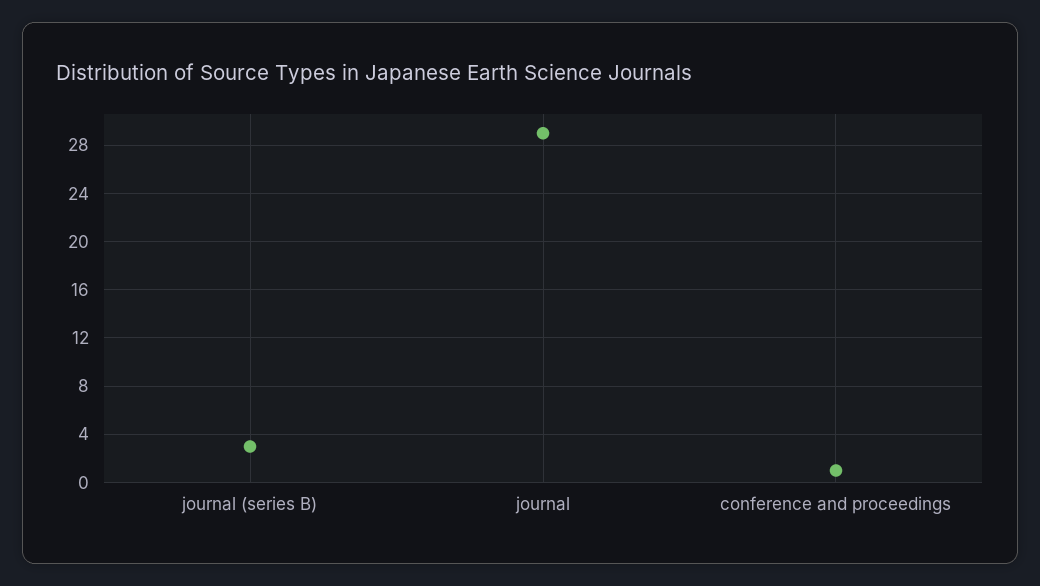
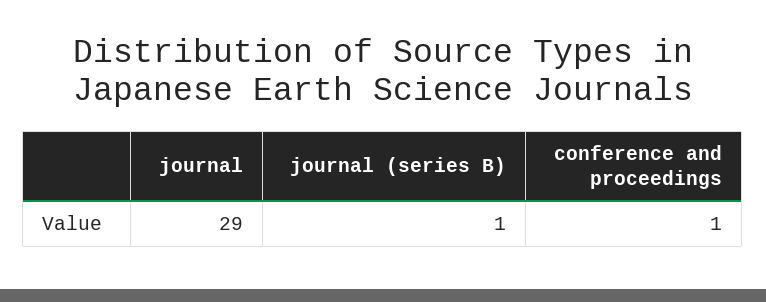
  {
-   "journal (series B)": 3,
+   "journal (series B)": 1,
    "journal": 29,
    "conference and proceedings": 1
  }

